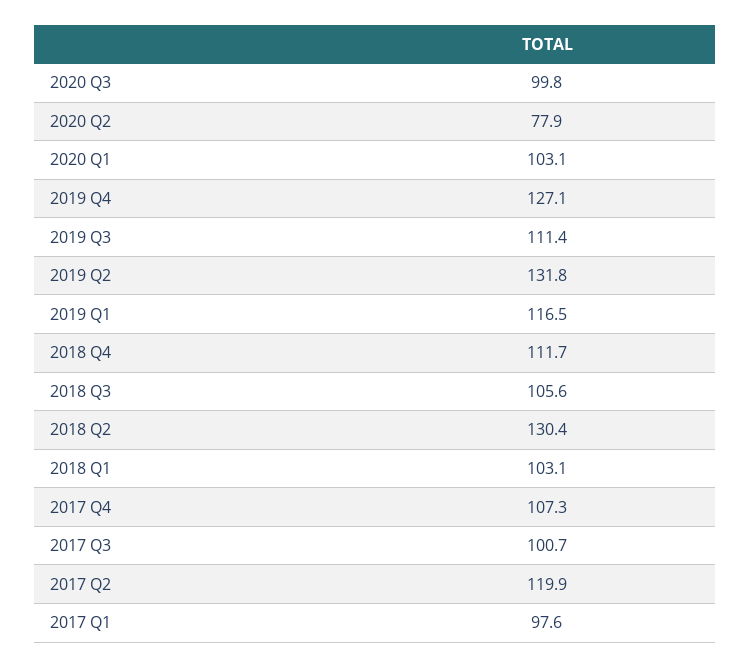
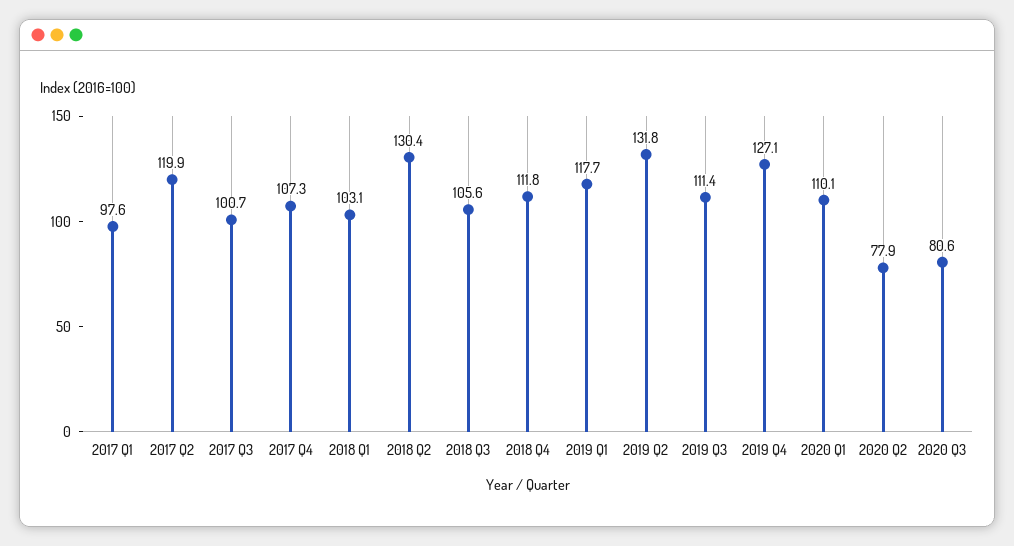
  {
-   "2020 Q3": 99.8,
+   "2020 Q3": 80.6,
    "2020 Q2": 77.9,
-   "2020 Q1": 103.1,
+   "2020 Q1": 110.1,
    "2019 Q4": 127.1,
    "2019 Q3": 111.4,
    "2019 Q2": 131.8,
-   "2019 Q1": 116.5,
+   "2019 Q1": 117.7,
-   "2018 Q4": 111.7,
+   "2018 Q4": 111.8,
    "2018 Q3": 105.6,
    "2018 Q2": 130.4,
    "2018 Q1": 103.1,
    "2017 Q4": 107.3,
    "2017 Q3": 100.7,
    "2017 Q2": 119.9,
    "2017 Q1": 97.6
  }

